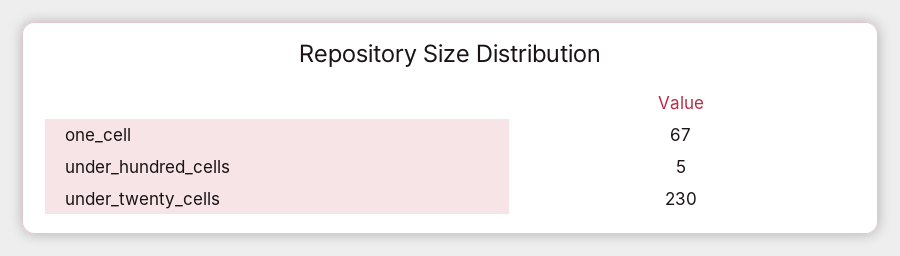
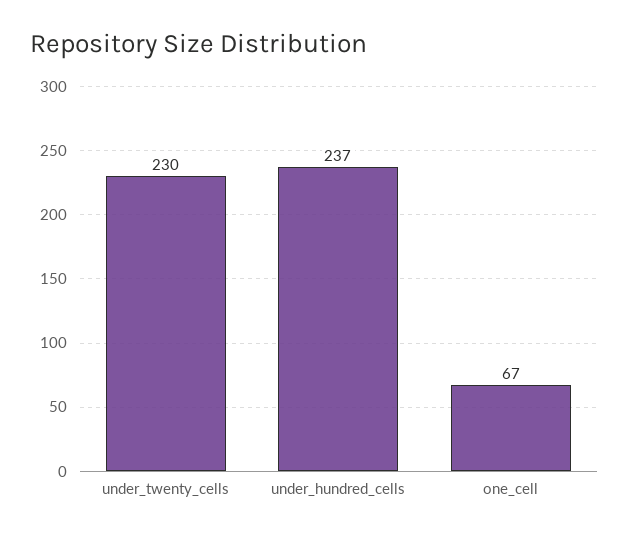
  {
    "one_cell": 67,
-   "under_hundred_cells": 5,
+   "under_hundred_cells": 237,
    "under_twenty_cells": 230
  }

